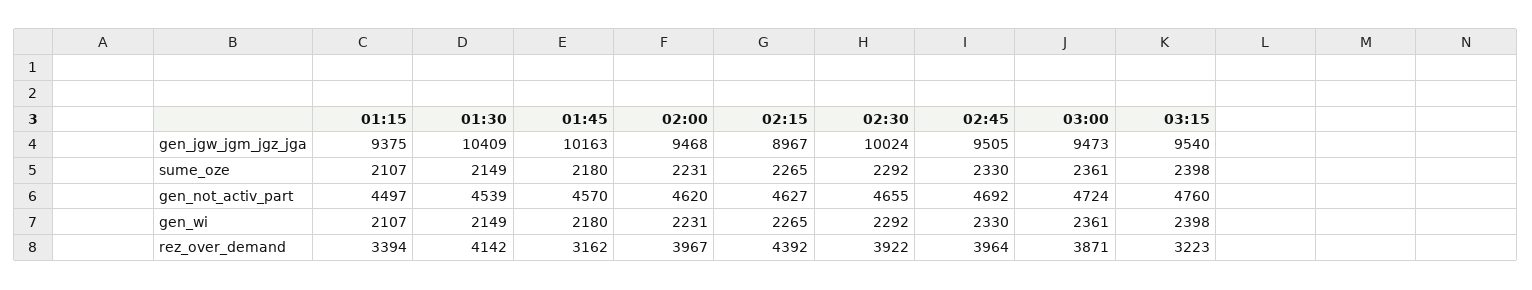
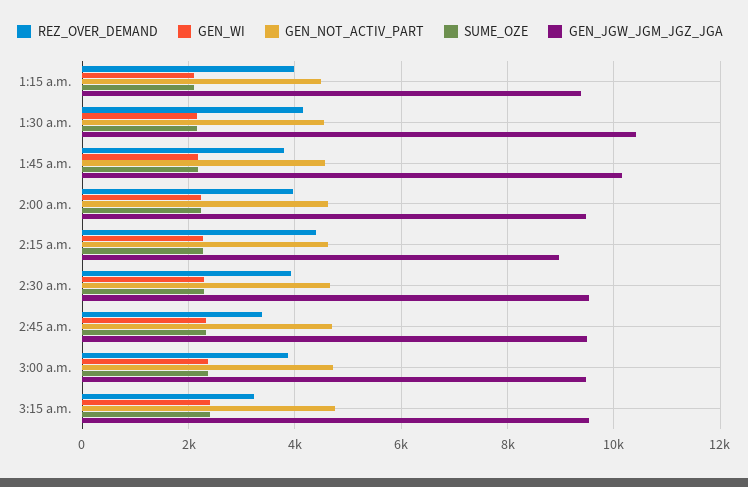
  {
    "gen_jgw_jgm_jgz_jga": {
      "01:15": 9375,
      "01:30": 10409,
      "01:45": 10163,
      "02:00": 9468,
      "02:15": 8967,
-     "02:30": 10024,
+     "02:30": 9600,
      "02:45": 9505,
      "03:00": 9473,
      "03:15": 9540
    },
    "sume_oze": {
      "01:15": 2107,
      "01:30": 2149,
      "01:45": 2180,
      "02:00": 2231,
      "02:15": 2265,
      "02:30": 2292,
      "02:45": 2330,
      "03:00": 2361,
      "03:15": 2398
    },
    "gen_not_activ_part": {
      "01:15": 4497,
      "01:30": 4539,
      "01:45": 4570,
      "02:00": 4620,
      "02:15": 4627,
      "02:30": 4655,
      "02:45": 4692,
      "03:00": 4724,
      "03:15": 4760
    },
    "gen_wi": {
      "01:15": 2107,
      "01:30": 2149,
      "01:45": 2180,
      "02:00": 2231,
      "02:15": 2265,
      "02:30": 2292,
      "02:45": 2330,
      "03:00": 2361,
      "03:15": 2398
    },
    "rez_over_demand": {
-     "01:15": 3394,
+     "01:15": 4000,
      "01:30": 4142,
-     "01:45": 3162,
+     "01:45": 3800,
      "02:00": 3967,
      "02:15": 4392,
      "02:30": 3922,
-     "02:45": 3964,
+     "02:45": 3400,
      "03:00": 3871,
      "03:15": 3223
    }
  }

